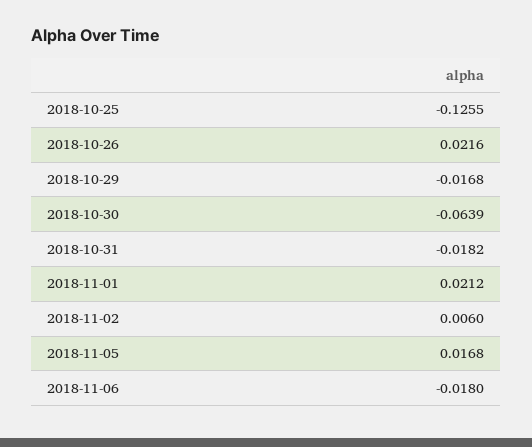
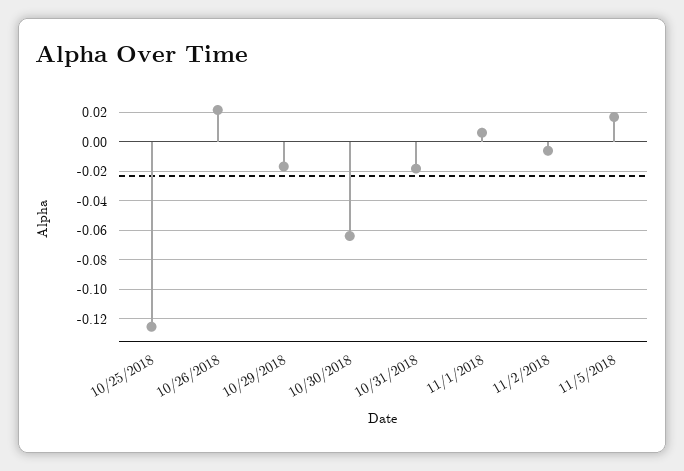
  {
    "2018-10-25": -0.1255,
    "2018-10-26": 0.0216,
    "2018-10-29": -0.0168,
    "2018-10-30": -0.0639,
    "2018-10-31": -0.0182,
-   "2018-11-01": 0.0212,
+   "2018-11-01": 0.005,
-   "2018-11-02": 0.006,
+   "2018-11-02": -0.005,
-   "2018-11-05": 0.0168,
+   "2018-11-05": 0.0168
-   "2018-11-06": -0.018
  }

